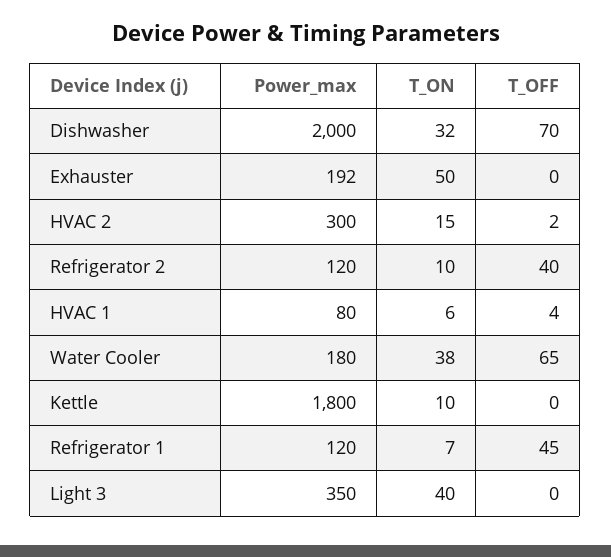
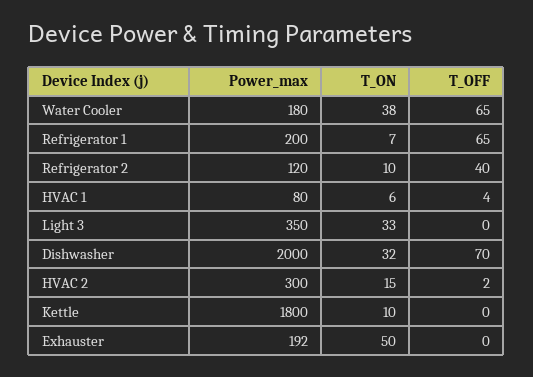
  {
    "Power_max": {
      "Dishwasher": 2000,
      "Exhauster": 192,
      "HVAC 2": 300,
      "Refrigerator 2": 120,
      "HVAC 1": 80,
      "Water Cooler": 180,
      "Kettle": 1800,
-     "Refrigerator 1": 120,
+     "Refrigerator 1": 200,
      "Light 3": 350
    },
    "T_ON": {
      "Dishwasher": 32,
      "Exhauster": 50,
      "HVAC 2": 15,
      "Refrigerator 2": 10,
      "HVAC 1": 6,
      "Water Cooler": 38,
      "Kettle": 10,
      "Refrigerator 1": 7,
-     "Light 3": 40
+     "Light 3": 33
    },
    "T_OFF": {
      "Dishwasher": 70,
      "Exhauster": 0,
      "HVAC 2": 2,
      "Refrigerator 2": 40,
      "HVAC 1": 4,
      "Water Cooler": 65,
      "Kettle": 0,
-     "Refrigerator 1": 45,
+     "Refrigerator 1": 65,
      "Light 3": 0
    }
  }

